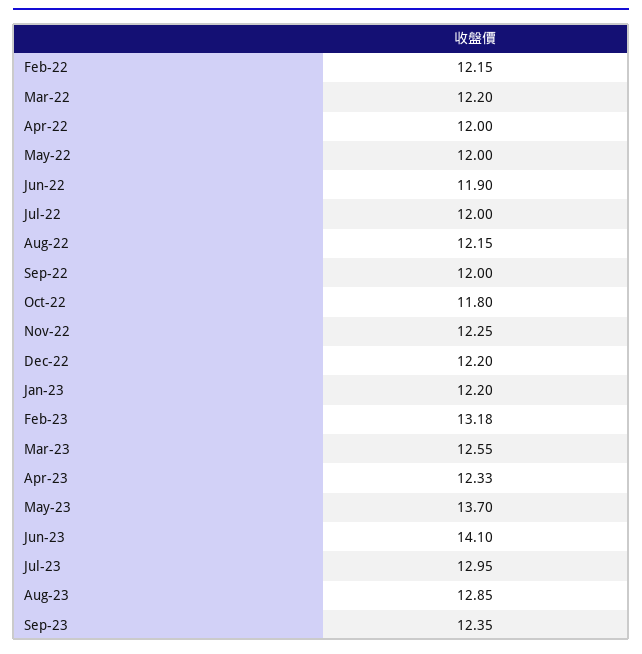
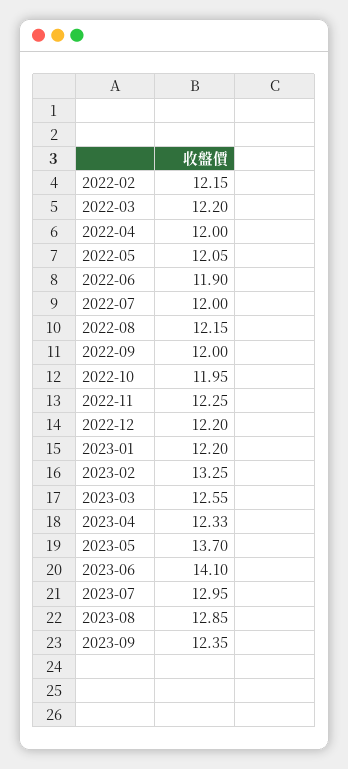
  {
    "Feb-22": 12.15,
    "Mar-22": 12.2,
    "Apr-22": 12,
-   "May-22": 12,
+   "May-22": 12.05,
    "Jun-22": 11.9,
    "Jul-22": 12,
    "Aug-22": 12.15,
    "Sep-22": 12,
-   "Oct-22": 11.8,
+   "Oct-22": 11.95,
    "Nov-22": 12.25,
    "Dec-22": 12.2,
    "Jan-23": 12.2,
-   "Feb-23": 13.18,
+   "Feb-23": 13.25,
    "Mar-23": 12.55,
    "Apr-23": 12.33,
    "May-23": 13.7,
    "Jun-23": 14.1,
    "Jul-23": 12.95,
    "Aug-23": 12.85,
    "Sep-23": 12.35
  }

